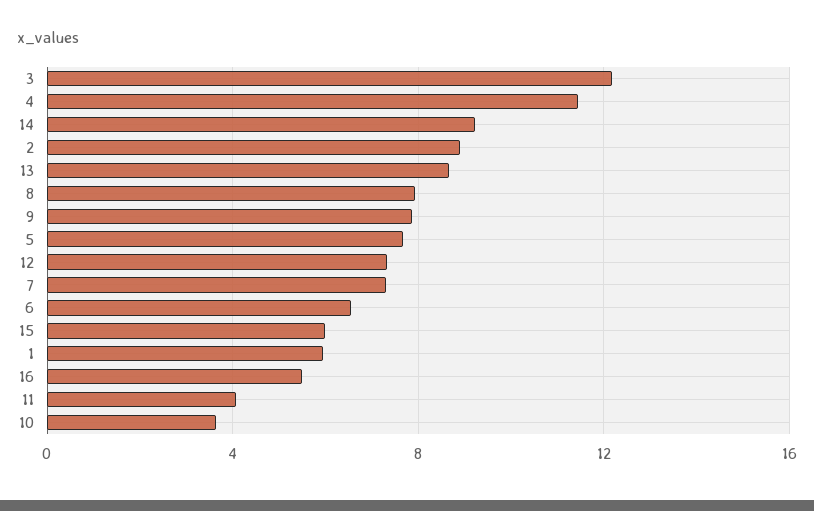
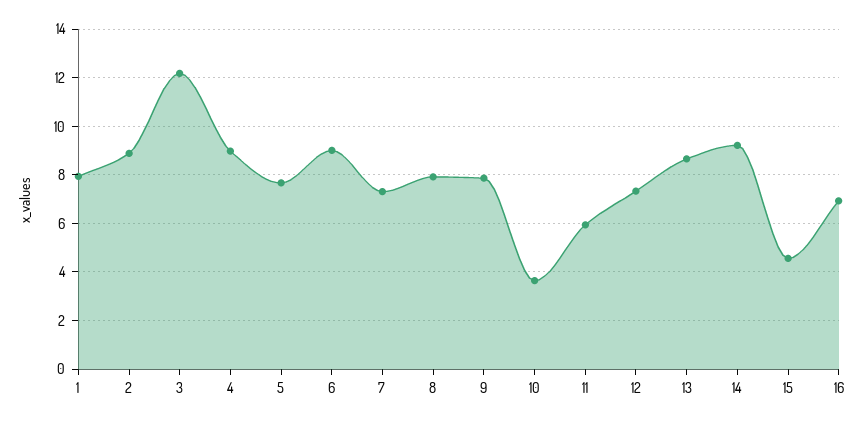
  {
    "3": 12.25,
-   "4": 11.5,
+   "4": 9,
    "14": 9.25,
    "2": 9,
    "13": 8.75,
    "8": 8,
    "9": 7.75,
    "5": 7.75,
    "12": 7.25,
    "7": 7.25,
-   "6": 6.5,
+   "6": 9,
-   "15": 6,
+   "15": 4.5,
-   "1": 6,
+   "1": 8,
-   "16": 5.5,
+   "16": 7,
-   "11": 4,
+   "11": 6,
    "10": 3.75
  }

